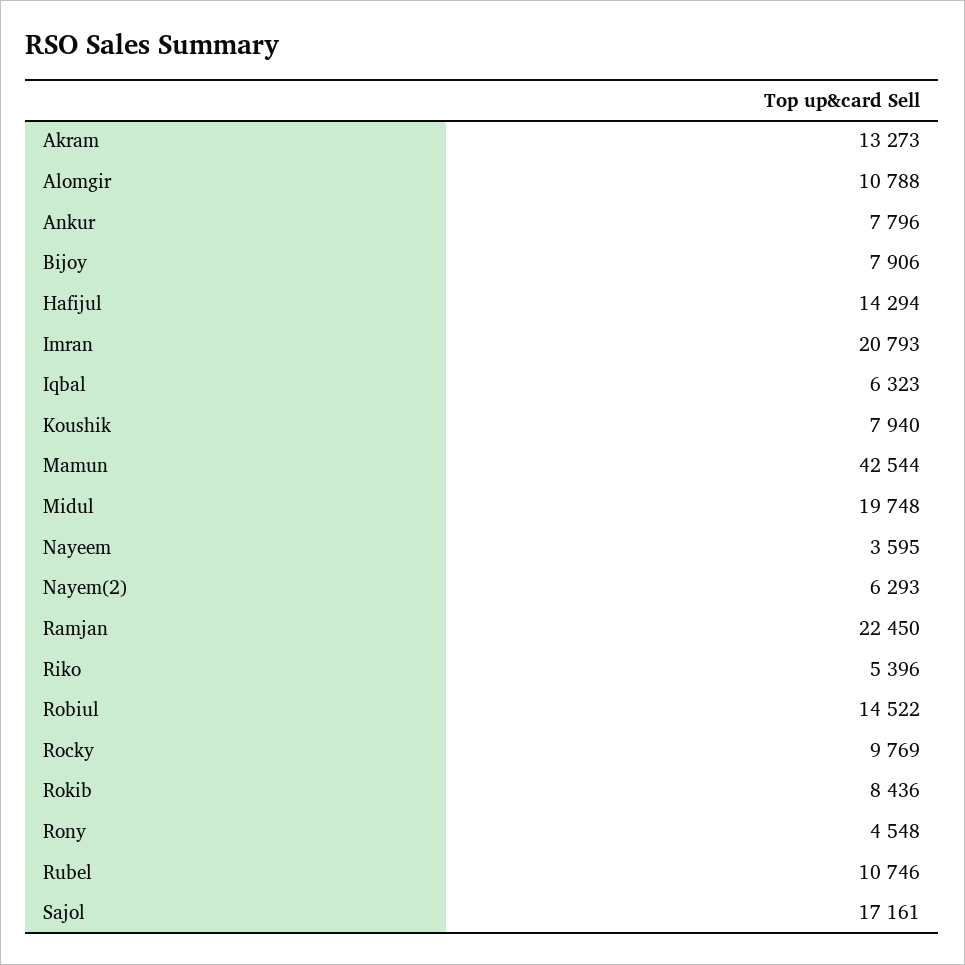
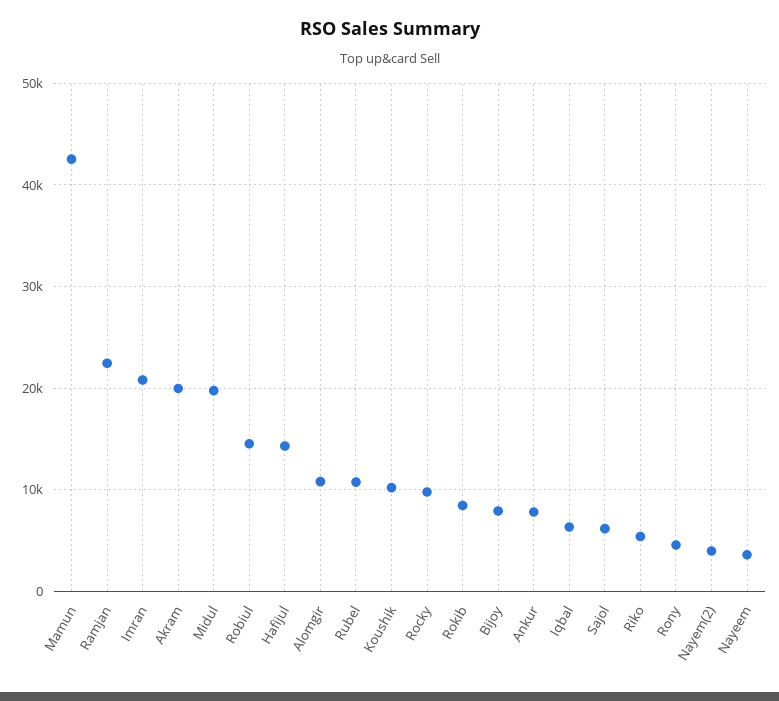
  {
-   "Akram": 13273,
+   "Akram": 20000,
    "Alomgir": 10788,
    "Ankur": 7796,
    "Bijoy": 7906,
    "Hafijul": 14294,
    "Imran": 20793,
    "Iqbal": 6323,
-   "Koushik": 7940,
+   "Koushik": 10000,
    "Mamun": 42544,
    "Midul": 19748,
    "Nayeem": 3595,
-   "Nayem(2)": 6293,
+   "Nayem(2)": 4000,
    "Ramjan": 22450,
    "Riko": 5396,
    "Robiul": 14522,
    "Rocky": 9769,
    "Rokib": 8436,
    "Rony": 4548,
    "Rubel": 10746,
-   "Sajol": 17161
+   "Sajol": 6000
  }

